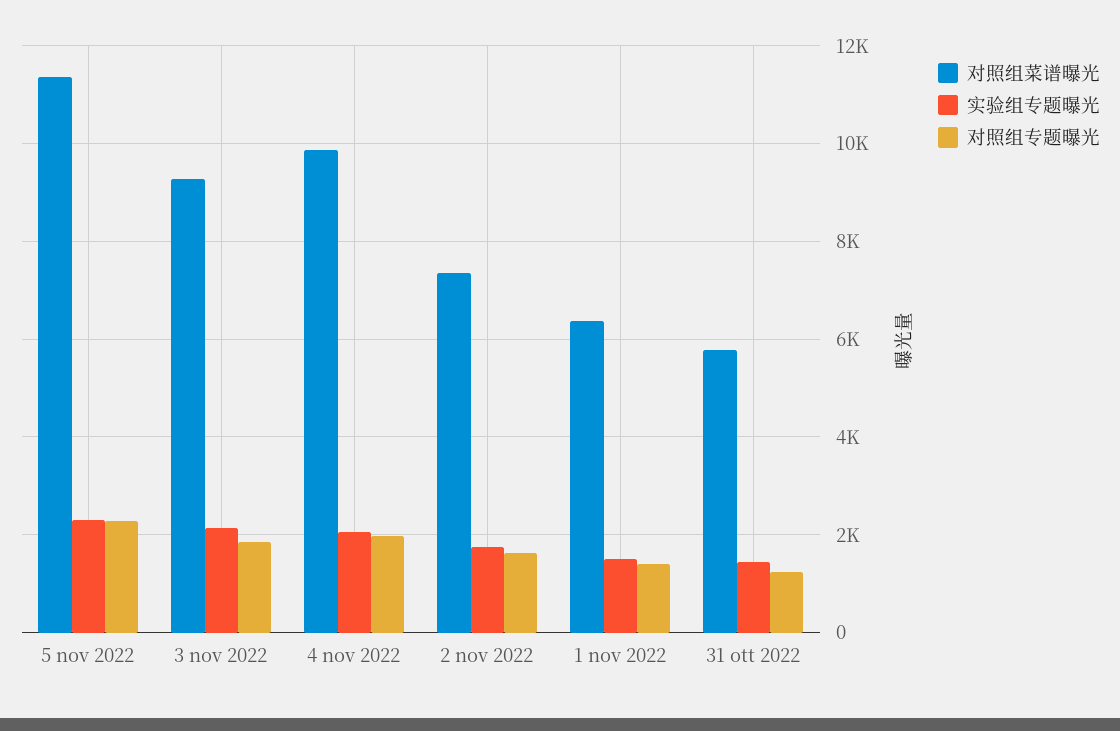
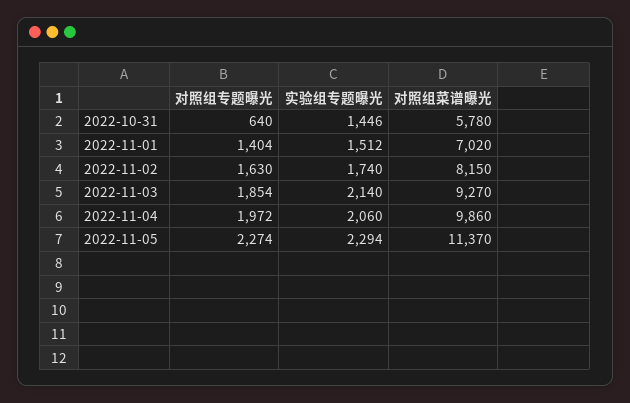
  {
    "对照组菜谱曝光": {
      "5 nov 2022": 11370,
      "3 nov 2022": 9270,
      "4 nov 2022": 9860,
-     "2 nov 2022": 7400,
+     "2 nov 2022": 8150,
-     "1 nov 2022": 6400,
+     "1 nov 2022": 7020,
      "31 ott 2022": 5780
    },
    "实验组专题曝光": {
      "5 nov 2022": 2294,
      "3 nov 2022": 2140,
      "4 nov 2022": 2060,
      "2 nov 2022": 1740,
      "1 nov 2022": 1512,
      "31 ott 2022": 1446
    },
    "对照组专题曝光": {
      "5 nov 2022": 2274,
      "3 nov 2022": 1854,
      "4 nov 2022": 1972,
      "2 nov 2022": 1630,
      "1 nov 2022": 1404,
-     "31 ott 2022": 1200
+     "31 ott 2022": 640
    }
  }

